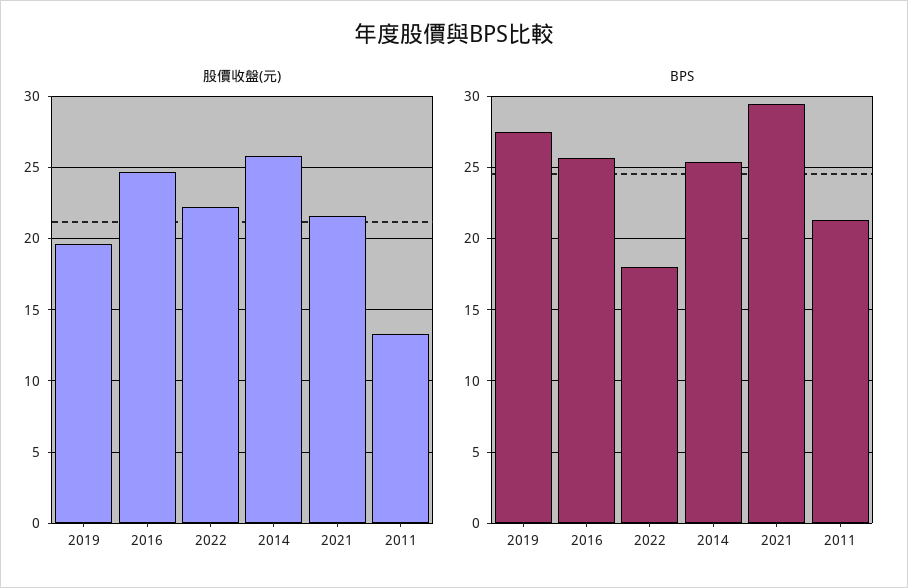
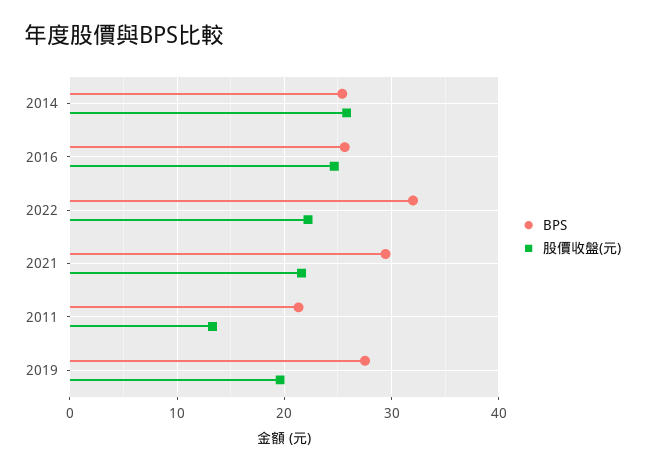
  {
    "股價收盤(元)": {
      "2019": 19.5,
      "2016": 24.5,
      "2022": 22,
      "2014": 26,
      "2021": 21.5,
      "2011": 13.5
    },
    "BPS": {
      "2019": 27.5,
      "2016": 25.5,
-     "2022": 18,
+     "2022": 32,
      "2014": 25.5,
      "2021": 29.5,
      "2011": 21.5
    }
  }

